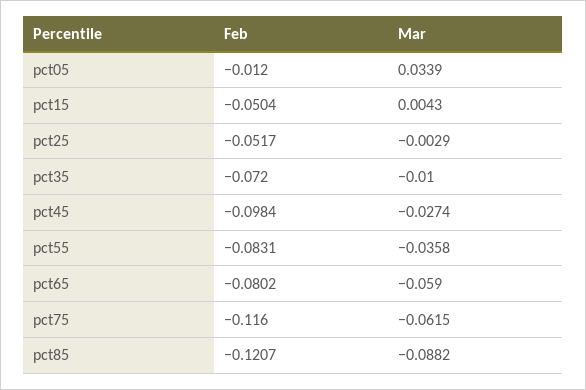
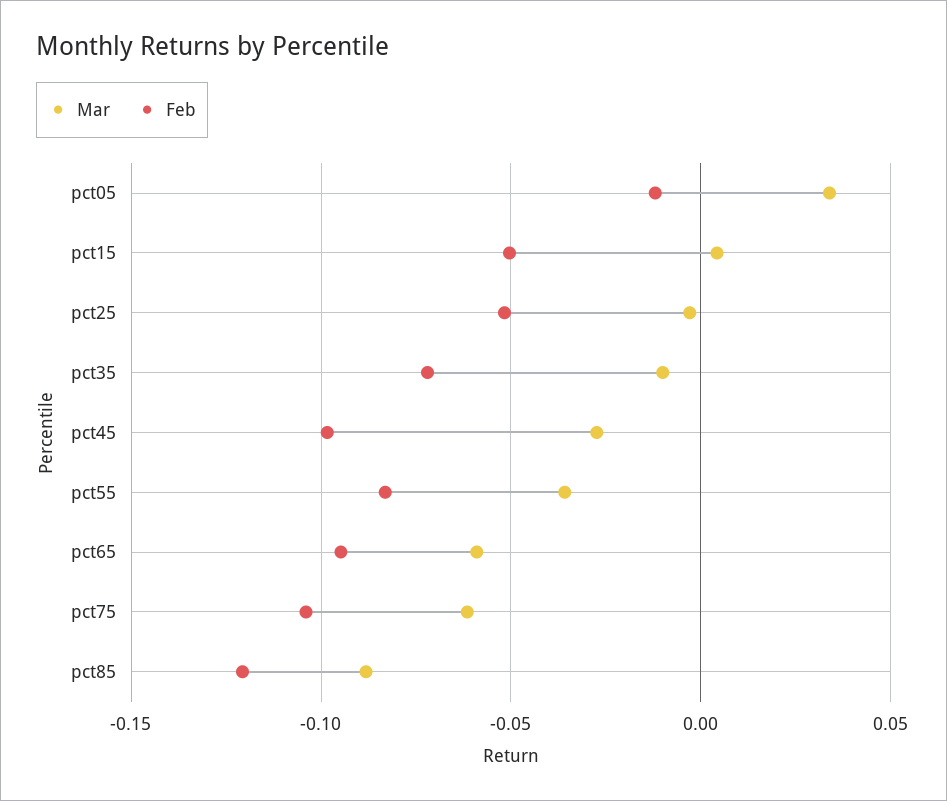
  {
    "Feb": {
      "pct05": -0.012,
      "pct15": -0.0504,
      "pct25": -0.0517,
      "pct35": -0.072,
      "pct45": -0.0984,
      "pct55": -0.0831,
-     "pct65": -0.0802,
+     "pct65": -0.095,
-     "pct75": -0.116,
+     "pct75": -0.105,
      "pct85": -0.1207
    },
    "Mar": {
      "pct05": 0.0339,
      "pct15": 0.0043,
      "pct25": -0.0029,
      "pct35": -0.01,
      "pct45": -0.0274,
      "pct55": -0.0358,
      "pct65": -0.059,
      "pct75": -0.0615,
      "pct85": -0.0882
    }
  }

